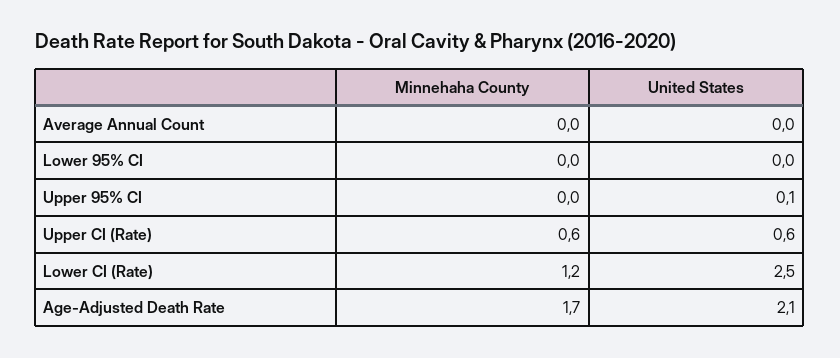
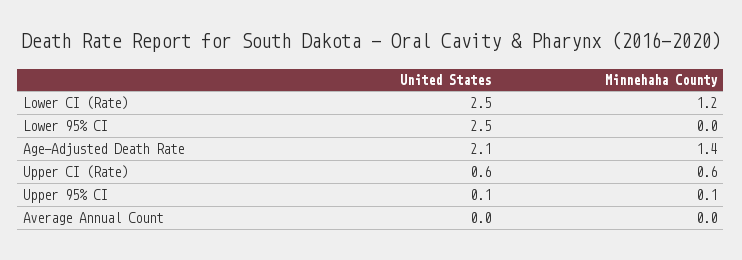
  {
    "Minnehaha County": {
      "Average Annual Count": 0,
      "Lower 95% CI": 0,
-     "Upper 95% CI": 0,
+     "Upper 95% CI": 0.1,
      "Upper CI (Rate)": 0.6,
      "Lower CI (Rate)": 1.2,
-     "Age-Adjusted Death Rate": 1.7
+     "Age-Adjusted Death Rate": 1.4
    },
    "United States": {
      "Average Annual Count": 0,
-     "Lower 95% CI": 0,
+     "Lower 95% CI": 2.5,
      "Upper 95% CI": 0.1,
      "Upper CI (Rate)": 0.6,
      "Lower CI (Rate)": 2.5,
      "Age-Adjusted Death Rate": 2.1
    }
  }

